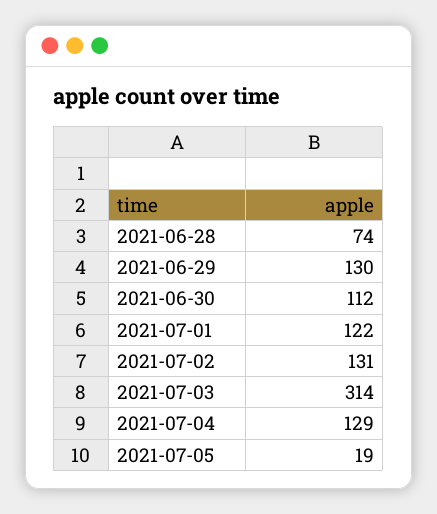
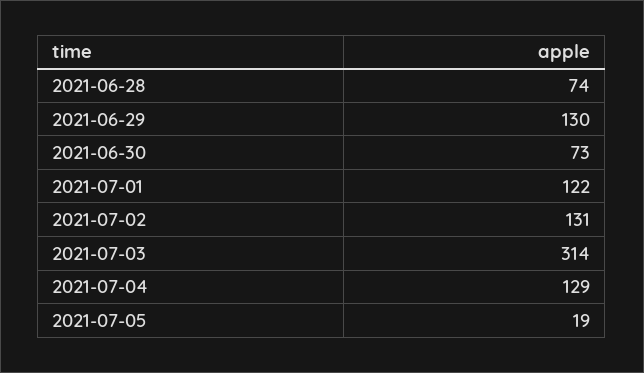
  {
    "2021-06-28": 74,
    "2021-06-29": 130,
-   "2021-06-30": 112,
+   "2021-06-30": 73,
    "2021-07-01": 122,
    "2021-07-02": 131,
    "2021-07-03": 314,
    "2021-07-04": 129,
    "2021-07-05": 19
  }

